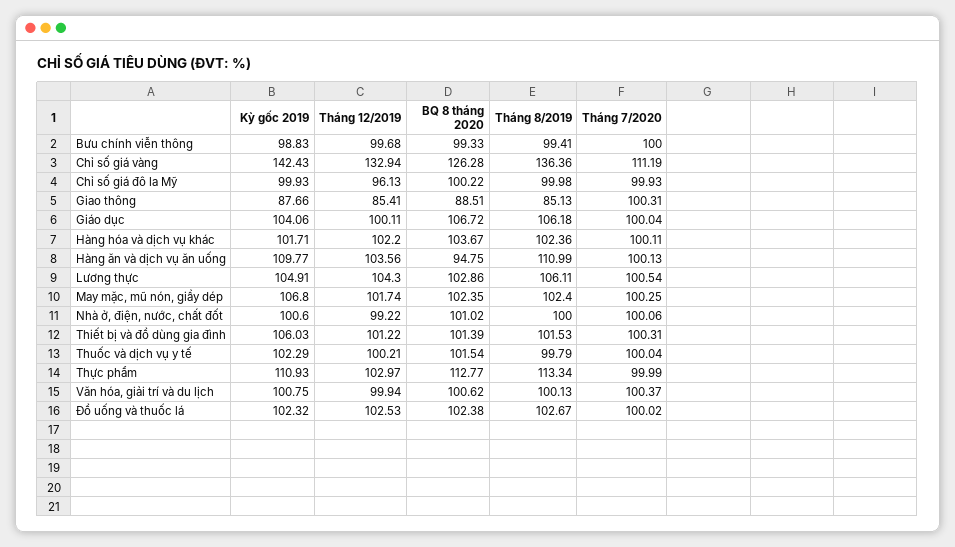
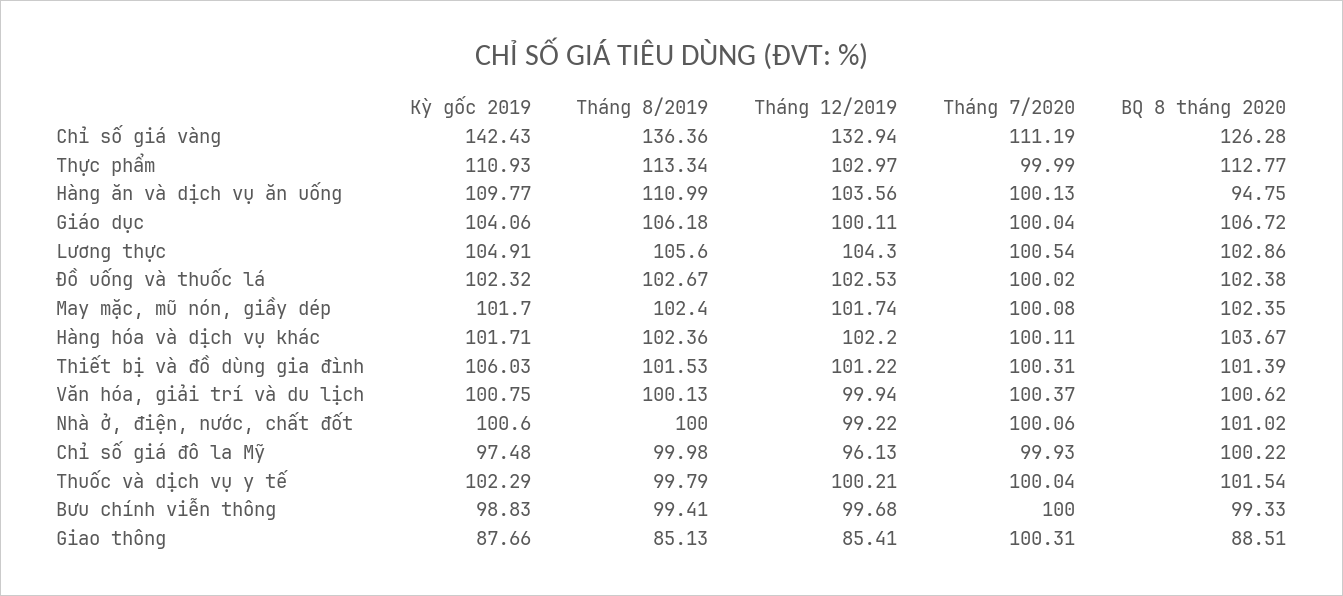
  {
    "Kỳ gốc 2019": {
      "Bưu chính viễn thông": 98.83,
      "Chỉ số giá vàng": 142.43,
-     "Chỉ số giá đô la Mỹ": 99.93,
+     "Chỉ số giá đô la Mỹ": 97.48,
      "Giao thông": 87.66,
      "Giáo dục": 104.06,
      "Hàng hóa và dịch vụ khác": 101.71,
      "Hàng ăn và dịch vụ ăn uống": 109.77,
      "Lương thực": 104.91,
-     "May mặc, mũ nón, giầy dép": 106.8,
+     "May mặc, mũ nón, giầy dép": 101.7,
      "Nhà ở, điện, nước, chất đốt": 100.6,
      "Thiết bị và đồ dùng gia đình": 106.03,
      "Thuốc và dịch vụ y tế": 102.29,
      "Thực phẩm": 110.93,
      "Văn hóa, giải trí và du lịch": 100.75,
      "Đồ uống và thuốc lá": 102.32
    },
    "Tháng 12/2019": {
      "Bưu chính viễn thông": 99.68,
      "Chỉ số giá vàng": 132.94,
      "Chỉ số giá đô la Mỹ": 96.13,
      "Giao thông": 85.41,
      "Giáo dục": 100.11,
      "Hàng hóa và dịch vụ khác": 102.2,
      "Hàng ăn và dịch vụ ăn uống": 103.56,
      "Lương thực": 104.3,
      "May mặc, mũ nón, giầy dép": 101.74,
      "Nhà ở, điện, nước, chất đốt": 99.22,
      "Thiết bị và đồ dùng gia đình": 101.22,
      "Thuốc và dịch vụ y tế": 100.21,
      "Thực phẩm": 102.97,
      "Văn hóa, giải trí và du lịch": 99.94,
      "Đồ uống và thuốc lá": 102.53
    },
    "BQ 8 tháng 2020": {
      "Bưu chính viễn thông": 99.33,
      "Chỉ số giá vàng": 126.28,
      "Chỉ số giá đô la Mỹ": 100.22,
      "Giao thông": 88.51,
      "Giáo dục": 106.72,
      "Hàng hóa và dịch vụ khác": 103.67,
      "Hàng ăn và dịch vụ ăn uống": 94.75,
      "Lương thực": 102.86,
      "May mặc, mũ nón, giầy dép": 102.35,
      "Nhà ở, điện, nước, chất đốt": 101.02,
      "Thiết bị và đồ dùng gia đình": 101.39,
      "Thuốc và dịch vụ y tế": 101.54,
      "Thực phẩm": 112.77,
      "Văn hóa, giải trí và du lịch": 100.62,
      "Đồ uống và thuốc lá": 102.38
    },
    "Tháng 8/2019": {
      "Bưu chính viễn thông": 99.41,
      "Chỉ số giá vàng": 136.36,
      "Chỉ số giá đô la Mỹ": 99.98,
      "Giao thông": 85.13,
      "Giáo dục": 106.18,
      "Hàng hóa và dịch vụ khác": 102.36,
      "Hàng ăn và dịch vụ ăn uống": 110.99,
-     "Lương thực": 106.11,
+     "Lương thực": 105.6,
      "May mặc, mũ nón, giầy dép": 102.4,
      "Nhà ở, điện, nước, chất đốt": 100,
      "Thiết bị và đồ dùng gia đình": 101.53,
      "Thuốc và dịch vụ y tế": 99.79,
      "Thực phẩm": 113.34,
      "Văn hóa, giải trí và du lịch": 100.13,
      "Đồ uống và thuốc lá": 102.67
    },
    "Tháng 7/2020": {
      "Bưu chính viễn thông": 100,
      "Chỉ số giá vàng": 111.19,
      "Chỉ số giá đô la Mỹ": 99.93,
      "Giao thông": 100.31,
      "Giáo dục": 100.04,
      "Hàng hóa và dịch vụ khác": 100.11,
      "Hàng ăn và dịch vụ ăn uống": 100.13,
      "Lương thực": 100.54,
-     "May mặc, mũ nón, giầy dép": 100.25,
+     "May mặc, mũ nón, giầy dép": 100.08,
      "Nhà ở, điện, nước, chất đốt": 100.06,
      "Thiết bị và đồ dùng gia đình": 100.31,
      "Thuốc và dịch vụ y tế": 100.04,
      "Thực phẩm": 99.99,
      "Văn hóa, giải trí và du lịch": 100.37,
      "Đồ uống và thuốc lá": 100.02
    }
  }

